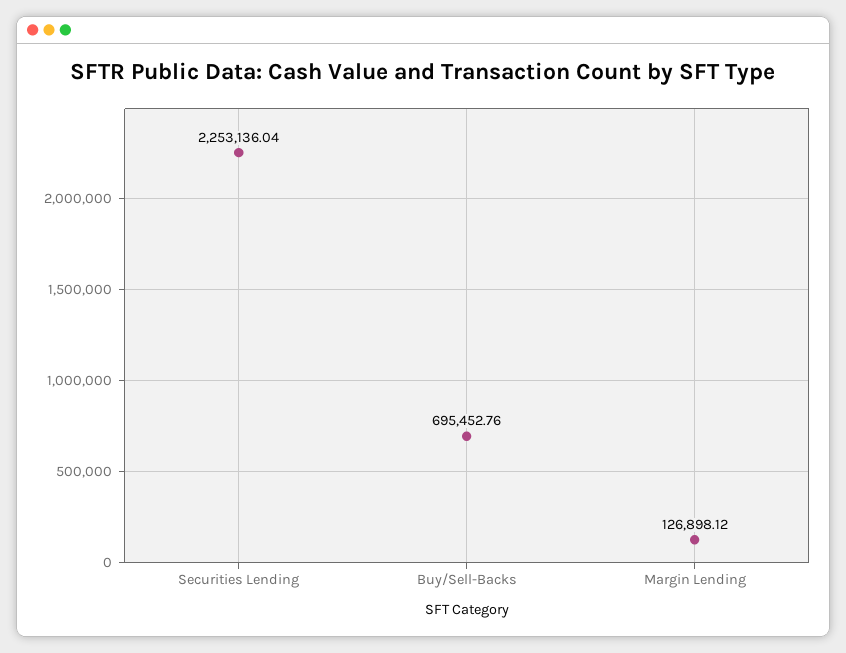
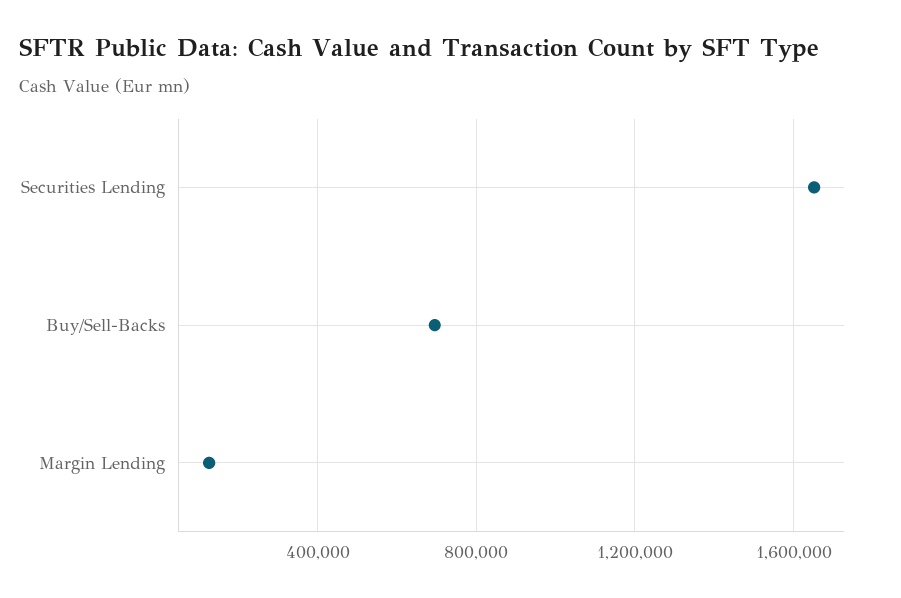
  {
-   "Securities Lending": 2253136.04,
+   "Securities Lending": 1650000,
    "Buy/Sell-Backs": 695452.76,
    "Margin Lending": 126898.12
  }

